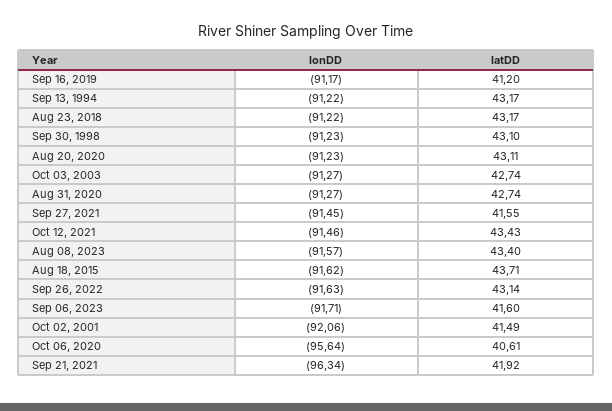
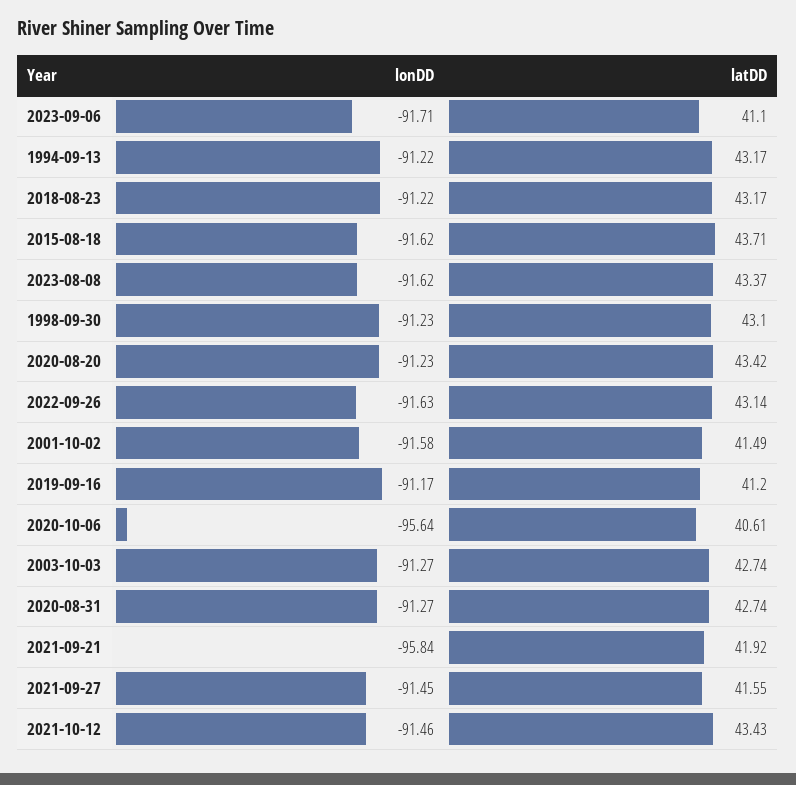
  {
    "lonDD": {
      "Sep 16, 2019": -91.17,
      "Sep 13, 1994": -91.22,
      "Aug 23, 2018": -91.22,
      "Sep 30, 1998": -91.23,
      "Aug 20, 2020": -91.23,
      "Oct 03, 2003": -91.27,
      "Aug 31, 2020": -91.27,
      "Sep 27, 2021": -91.45,
      "Oct 12, 2021": -91.46,
-     "Aug 08, 2023": -91.57,
+     "Aug 08, 2023": -91.62,
      "Aug 18, 2015": -91.62,
      "Sep 26, 2022": -91.63,
      "Sep 06, 2023": -91.71,
-     "Oct 02, 2001": -92.06,
+     "Oct 02, 2001": -91.58,
      "Oct 06, 2020": -95.64,
-     "Sep 21, 2021": -96.34
+     "Sep 21, 2021": -95.84
    },
    "latDD": {
      "Sep 16, 2019": 41.2,
      "Sep 13, 1994": 43.17,
      "Aug 23, 2018": 43.17,
      "Sep 30, 1998": 43.1,
-     "Aug 20, 2020": 43.11,
+     "Aug 20, 2020": 43.42,
      "Oct 03, 2003": 42.74,
      "Aug 31, 2020": 42.74,
      "Sep 27, 2021": 41.55,
      "Oct 12, 2021": 43.43,
-     "Aug 08, 2023": 43.4,
+     "Aug 08, 2023": 43.37,
      "Aug 18, 2015": 43.71,
      "Sep 26, 2022": 43.14,
-     "Sep 06, 2023": 41.6,
+     "Sep 06, 2023": 41.1,
      "Oct 02, 2001": 41.49,
      "Oct 06, 2020": 40.61,
      "Sep 21, 2021": 41.92
    }
  }

